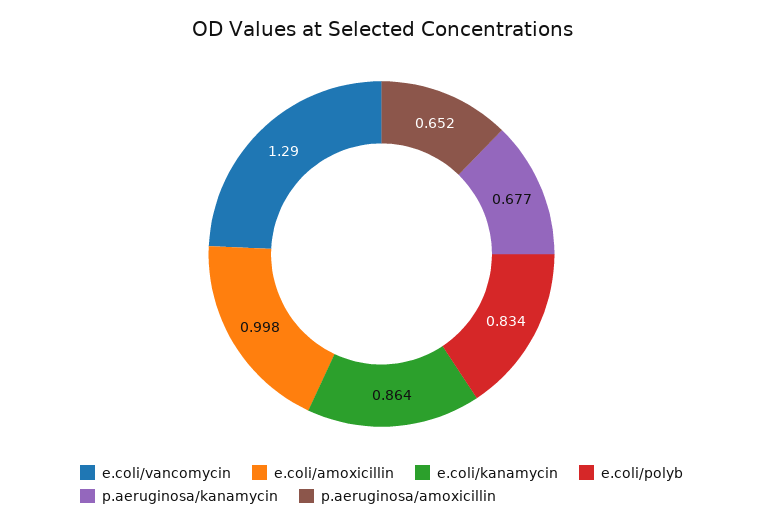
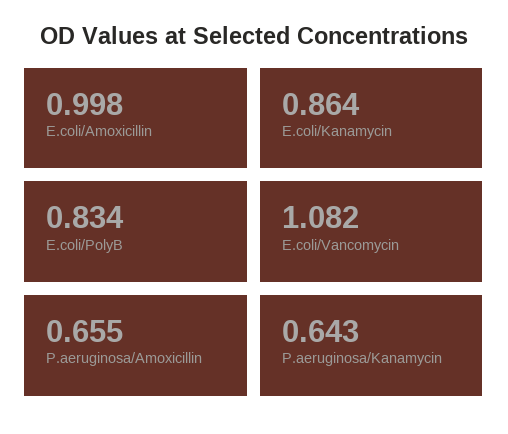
  {
-   "e.coli/vancomycin": 1.29,
+   "e.coli/vancomycin": 1.082,
    "e.coli/amoxicillin": 0.998,
    "e.coli/kanamycin": 0.864,
    "e.coli/polyb": 0.834,
-   "p.aeruginosa/kanamycin": 0.677,
+   "p.aeruginosa/kanamycin": 0.643,
-   "p.aeruginosa/amoxicillin": 0.652
+   "p.aeruginosa/amoxicillin": 0.655
  }

